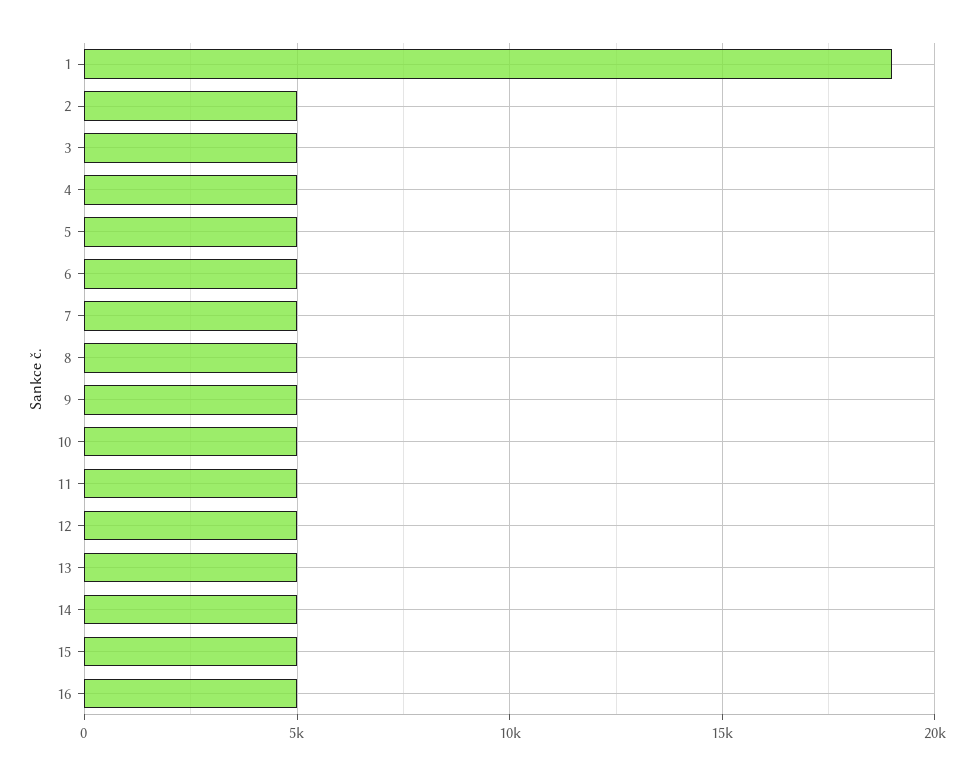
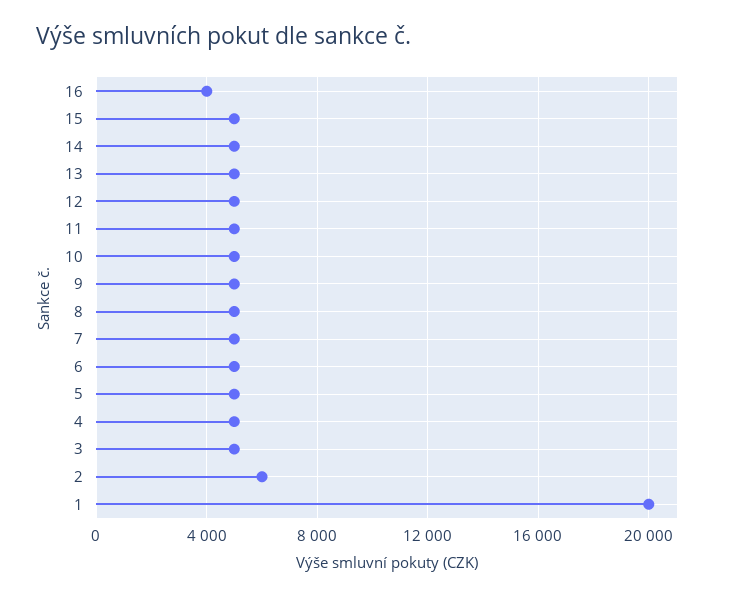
  {
-   "1": 19000,
+   "1": 20000,
-   "2": 5000,
+   "2": 6000,
    "3": 5000,
    "4": 5000,
    "5": 5000,
    "6": 5000,
    "7": 5000,
    "8": 5000,
    "9": 5000,
    "10": 5000,
    "11": 5000,
    "12": 5000,
    "13": 5000,
    "14": 5000,
    "15": 5000,
-   "16": 5000
+   "16": 4000
  }

